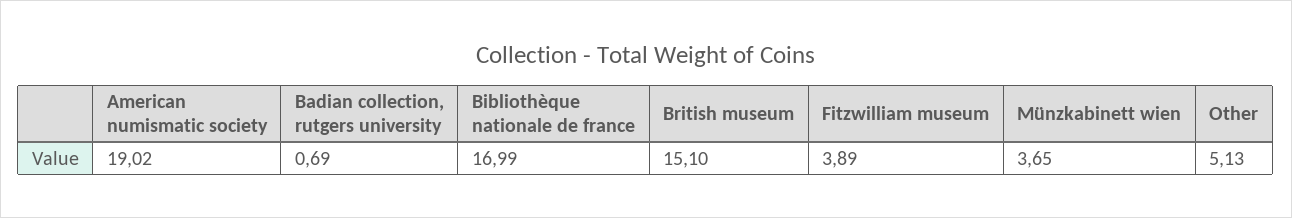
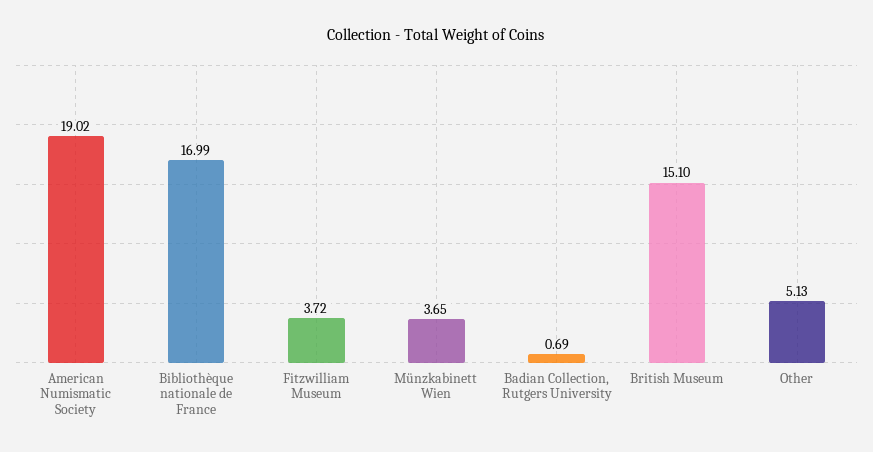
  {
    "American numismatic society": 19.02,
    "Badian collection, rutgers university": 0.69,
    "Bibliothèque nationale de france": 16.99,
    "British museum": 15.1,
-   "Fitzwilliam museum": 3.89,
+   "Fitzwilliam museum": 3.72,
    "Münzkabinett wien": 3.65,
    "Other": 5.13
  }

